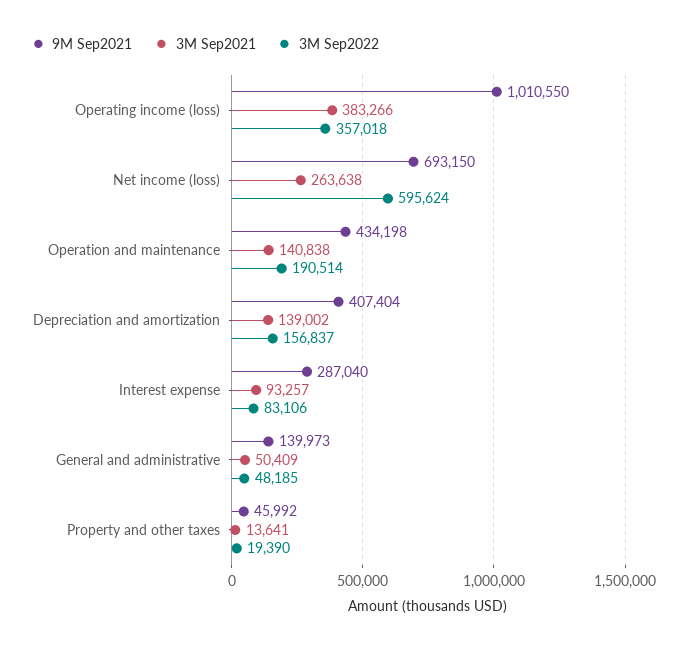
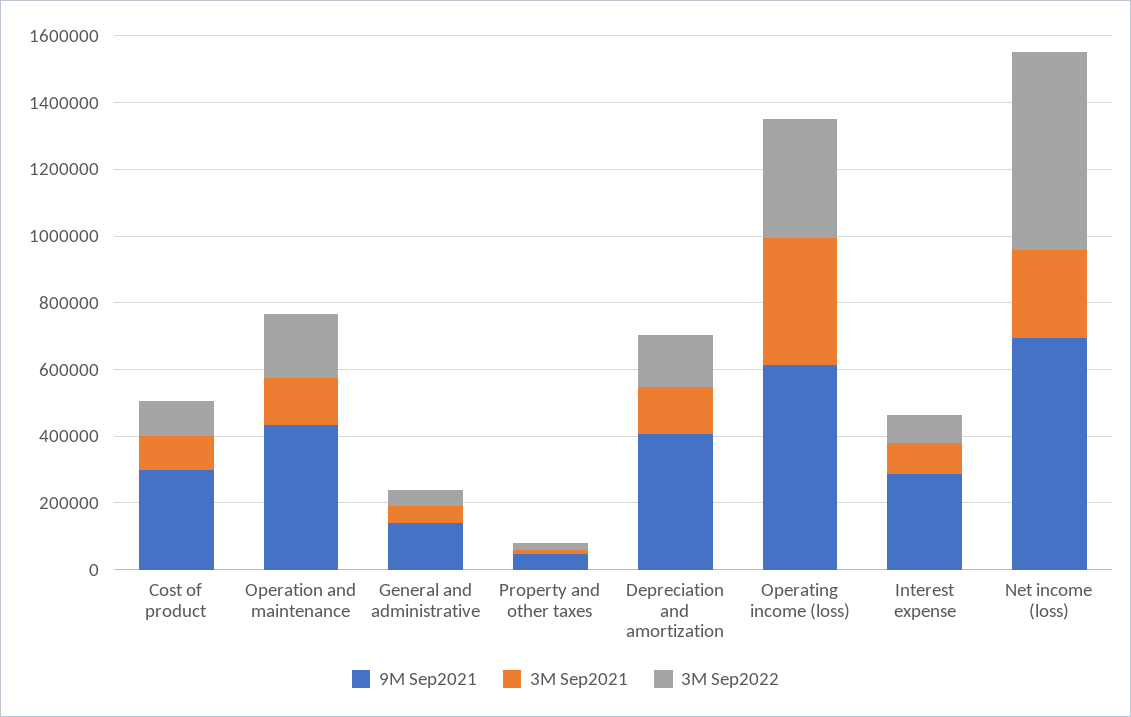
  {
    "9M Sep2021": {
-     "Operating income (loss)": 1010550,
+     "Operating income (loss)": 600000,
      "Net income (loss)": 693150,
      "Operation and maintenance": 434198,
      "Depreciation and amortization": 407404,
      "Interest expense": 287040,
      "General and administrative": 139973,
-     "Property and other taxes": 45992
+     "Property and other taxes": 45992,
+     "Cost of product": 300000
    },
    "3M Sep2021": {
      "Operating income (loss)": 383266,
      "Net income (loss)": 263638,
      "Operation and maintenance": 140838,
      "Depreciation and amortization": 139002,
      "Interest expense": 93257,
      "General and administrative": 50409,
-     "Property and other taxes": 13641
+     "Property and other taxes": 13641,
+     "Cost of product": 100000
    },
    "3M Sep2022": {
      "Operating income (loss)": 357018,
      "Net income (loss)": 595624,
      "Operation and maintenance": 190514,
      "Depreciation and amortization": 156837,
      "Interest expense": 83106,
      "General and administrative": 48185,
-     "Property and other taxes": 19390
+     "Property and other taxes": 19390,
+     "Cost of product": 100000
    }
  }

